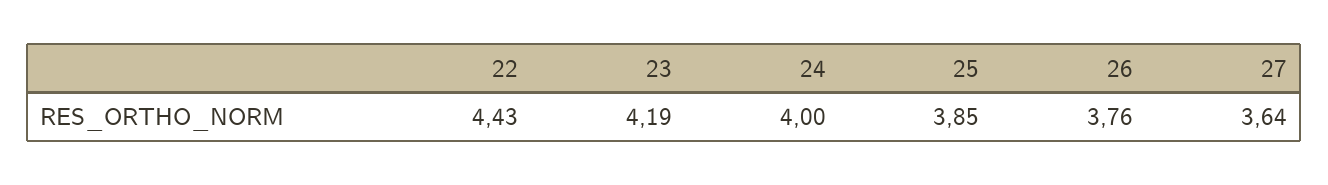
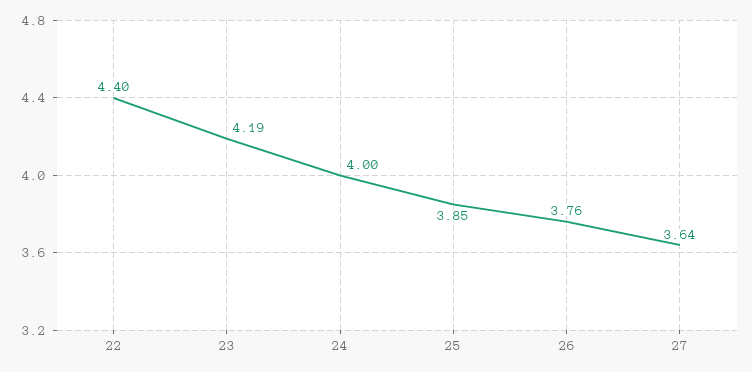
  {
-   "22": 4.43,
+   "22": 4.4,
    "23": 4.19,
    "24": 4,
    "25": 3.85,
    "26": 3.76,
    "27": 3.64
  }

